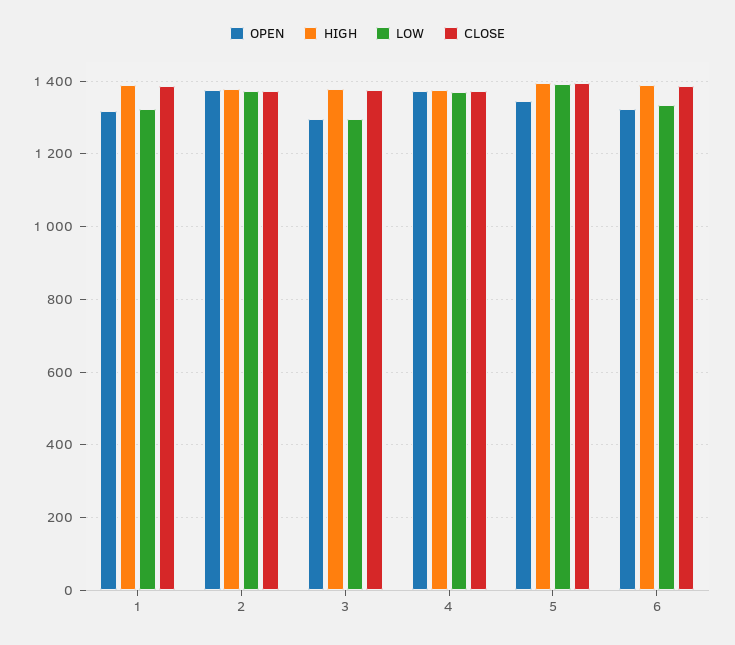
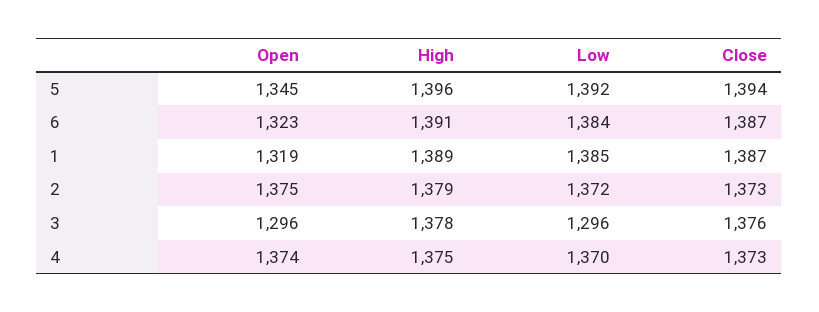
  {
    "OPEN": {
      "1": 1319,
      "2": 1375,
      "3": 1296,
      "4": 1374,
      "5": 1345,
      "6": 1323
    },
    "HIGH": {
      "1": 1389,
      "2": 1379,
      "3": 1378,
      "4": 1375,
      "5": 1396,
      "6": 1391
    },
    "LOW": {
-     "1": 1320,
+     "1": 1385,
      "2": 1372,
      "3": 1296,
      "4": 1370,
      "5": 1392,
-     "6": 1340
+     "6": 1384
    },
    "CLOSE": {
      "1": 1387,
      "2": 1373,
      "3": 1376,
      "4": 1373,
      "5": 1394,
      "6": 1387
    }
  }

